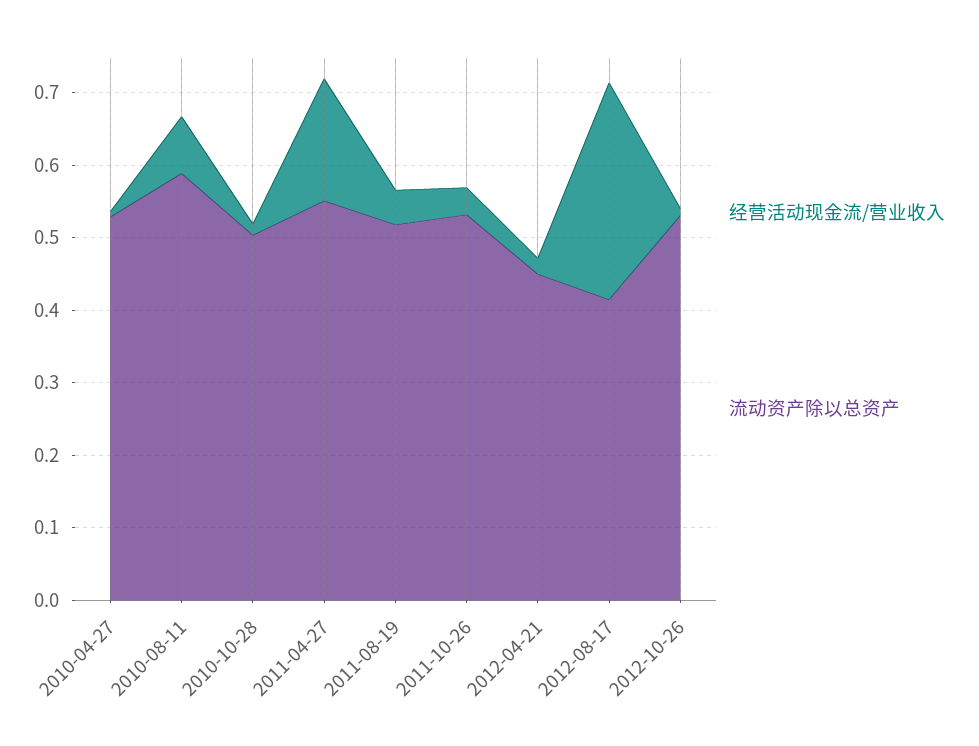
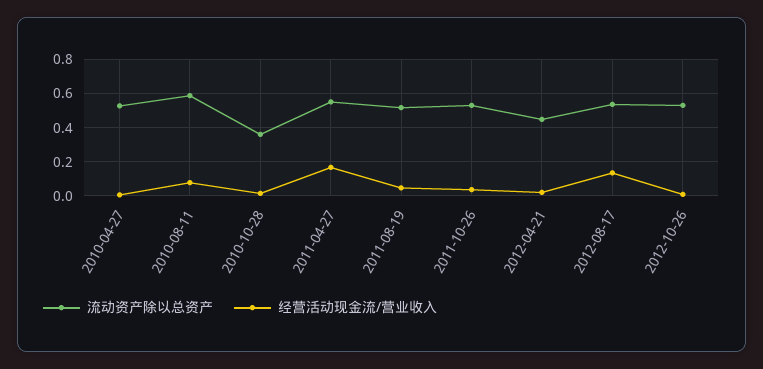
  {
    "经营活动现金流/营业收入": {
      "2010-04-27": 0,
      "2010-08-11": 0.08,
      "2010-10-28": 0.02,
      "2011-04-27": 0.16,
      "2011-08-19": 0.04,
      "2011-10-26": 0.04,
      "2012-04-21": 0.02,
-     "2012-08-17": 0.3,
+     "2012-08-17": 0.15,
      "2012-10-26": 0
    },
    "流动资产除以总资产": {
      "2010-04-27": 0.52,
      "2010-08-11": 0.58,
-     "2010-10-28": 0.5,
+     "2010-10-28": 0.35,
      "2011-04-27": 0.56,
      "2011-08-19": 0.52,
      "2011-10-26": 0.54,
      "2012-04-21": 0.44,
-     "2012-08-17": 0.42,
+     "2012-08-17": 0.55,
      "2012-10-26": 0.54
    }
  }

